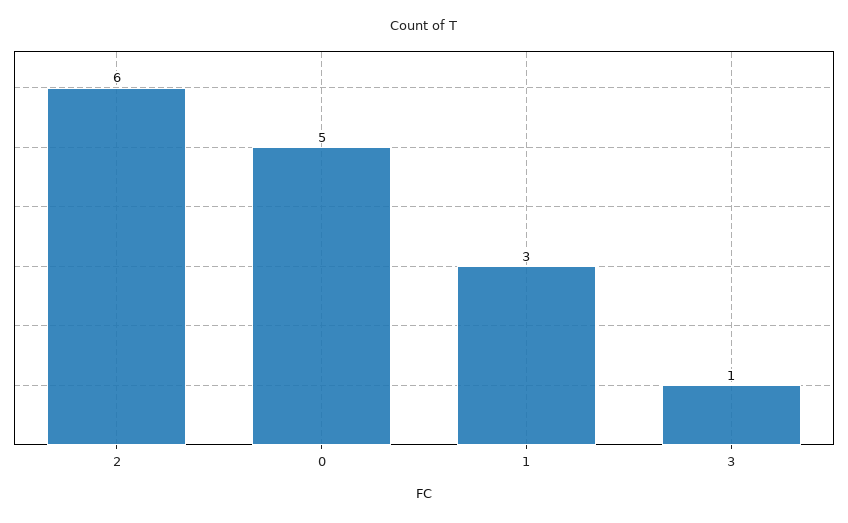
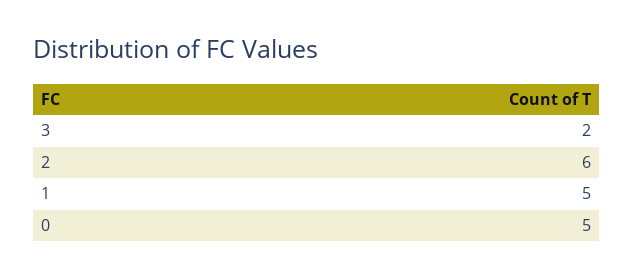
  {
    "2": 6,
    "0": 5,
-   "1": 3,
+   "1": 5,
-   "3": 1
+   "3": 2
  }

